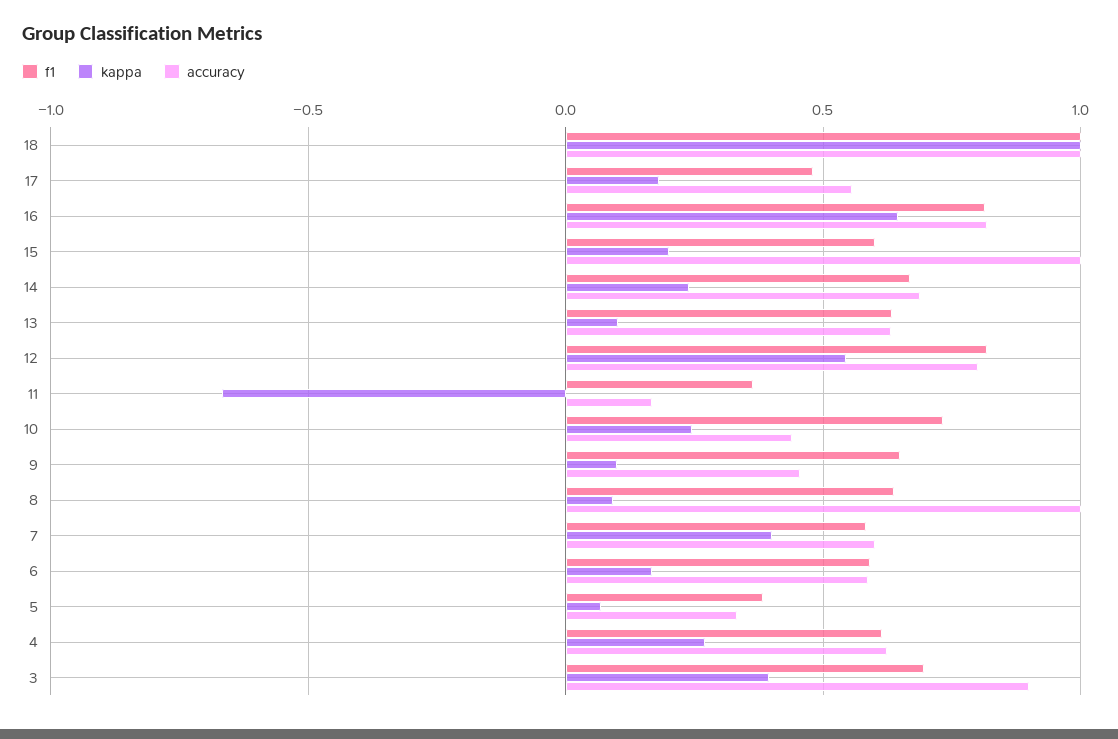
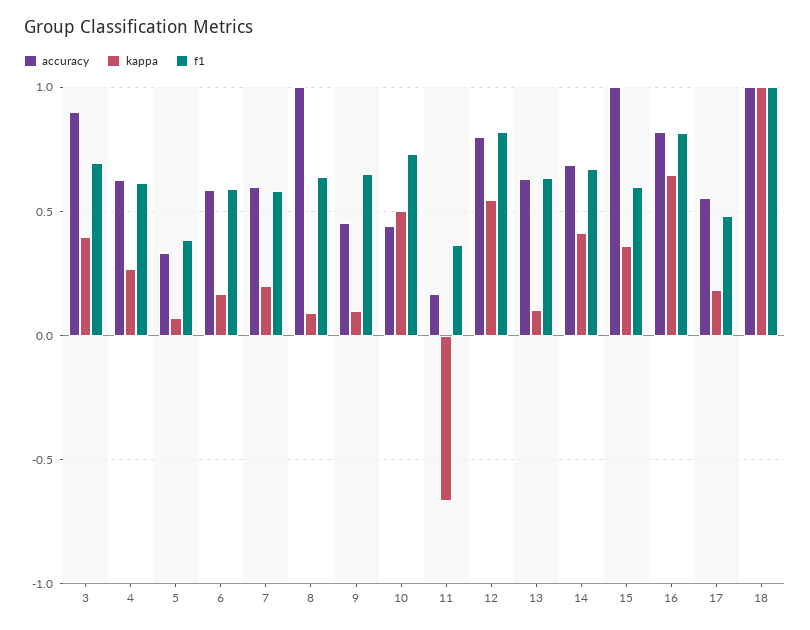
  {
    "f1": {
      "18": 1,
      "17": 0.5,
      "16": 0.8,
      "15": 0.6,
      "14": 0.65,
      "13": 0.65,
      "12": 0.8,
      "11": 0.35,
      "10": 0.75,
      "9": 0.65,
      "8": 0.65,
      "7": 0.6,
      "6": 0.6,
      "5": 0.4,
      "4": 0.6,
      "3": 0.7
    },
    "kappa": {
      "18": 1,
      "17": 0.2,
      "16": 0.65,
-     "15": 0.2,
+     "15": 0.35,
-     "14": 0.25,
+     "14": 0.4,
      "13": 0.1,
      "12": 0.55,
      "11": -0.65,
-     "10": 0.25,
+     "10": 0.5,
      "9": 0.1,
      "8": 0.1,
-     "7": 0.4,
+     "7": 0.2,
      "6": 0.15,
      "5": 0.05,
      "4": 0.25,
      "3": 0.4
    },
    "accuracy": {
      "18": 1,
      "17": 0.55,
      "16": 0.8,
      "15": 1,
      "14": 0.7,
      "13": 0.65,
      "12": 0.8,
      "11": 0.15,
      "10": 0.45,
      "9": 0.45,
      "8": 1,
      "7": 0.6,
      "6": 0.6,
      "5": 0.35,
      "4": 0.65,
      "3": 0.9
    }
  }

